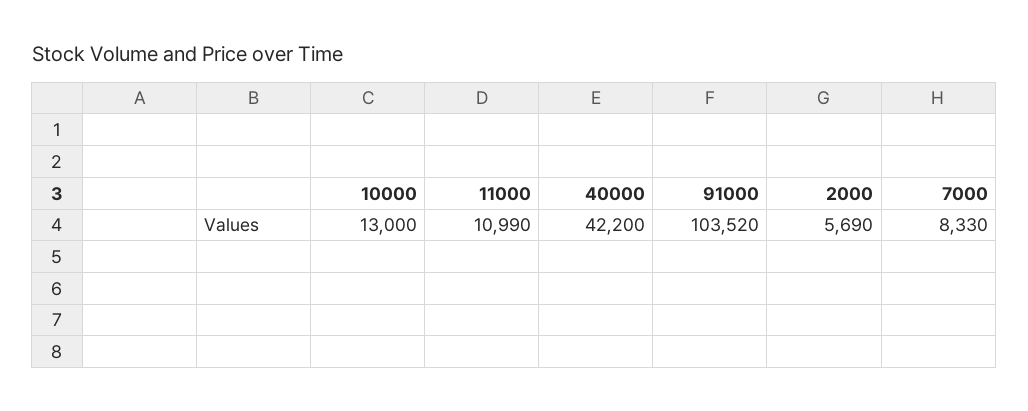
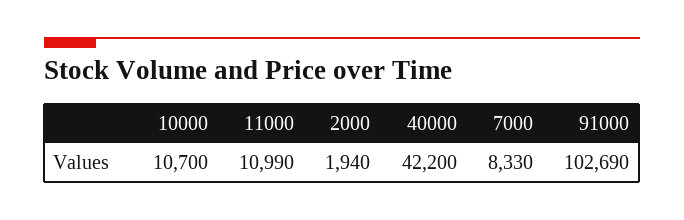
  {
-   "10000": 13000,
+   "10000": 10700,
    "11000": 10990,
    "40000": 42200,
-   "91000": 103520,
+   "91000": 102690,
-   "2000": 5690,
+   "2000": 1940,
    "7000": 8330
  }

